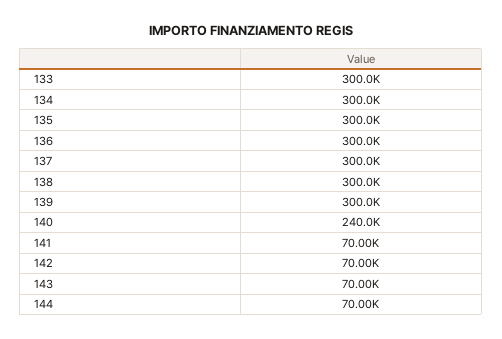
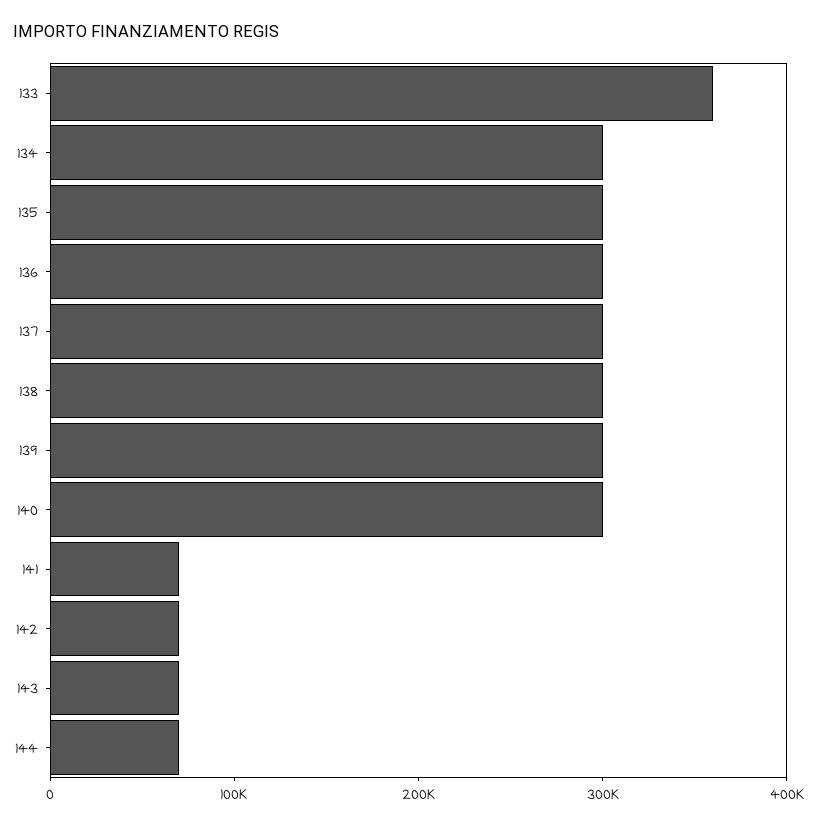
  {
-   "133": 300000,
+   "133": 360000,
    "134": 300000,
    "135": 300000,
    "136": 300000,
    "137": 300000,
    "138": 300000,
    "139": 300000,
-   "140": 240000,
+   "140": 300000,
    "141": 70000,
    "142": 70000,
    "143": 70000,
    "144": 70000
  }

